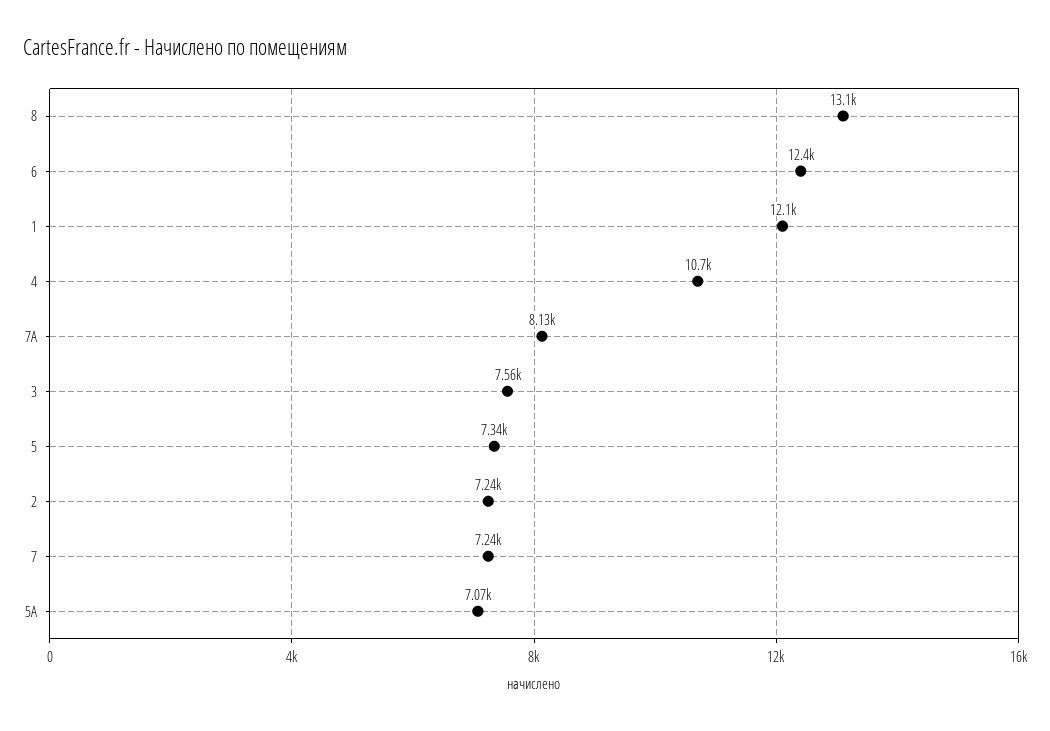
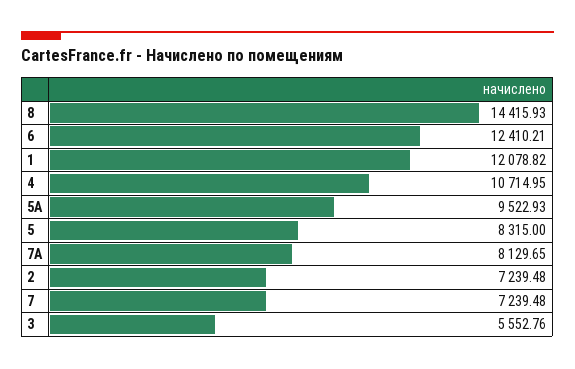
  {
-   "8": 13100,
+   "8": 14415.93,
    "6": 12410.21,
    "1": 12078.82,
    "4": 10714.95,
    "7А": 8129.65,
-   "3": 7560,
+   "3": 5552.76,
-   "5": 7340,
+   "5": 8315,
    "2": 7239.48,
    "7": 7239.48,
-   "5А": 7070
+   "5А": 9522.93
  }

